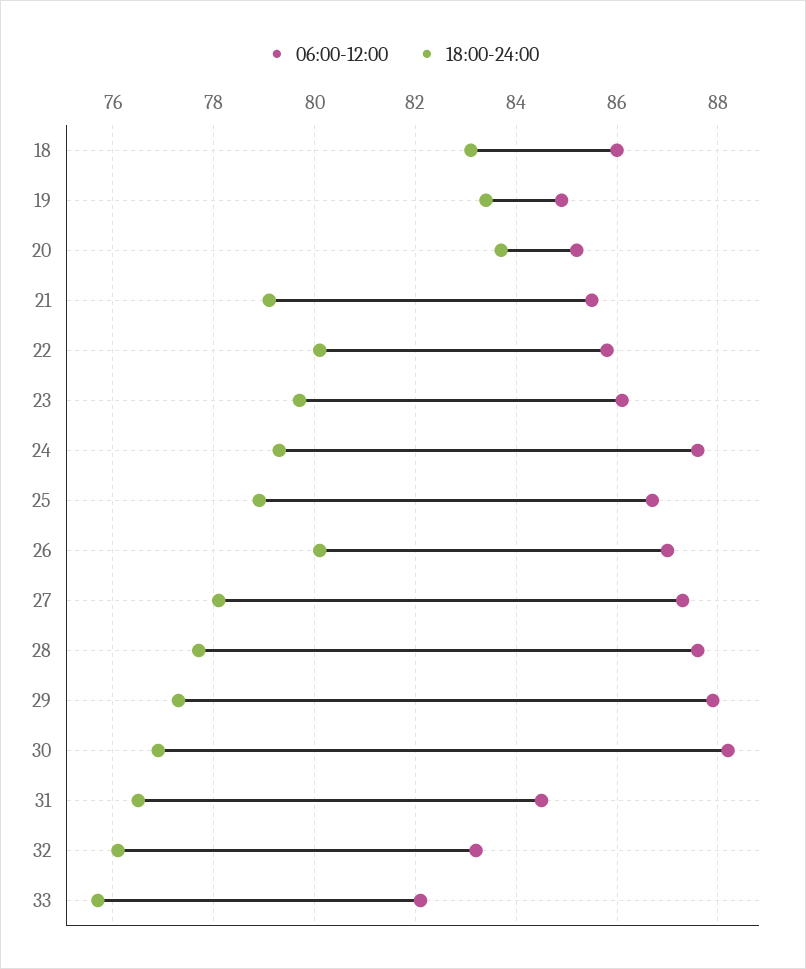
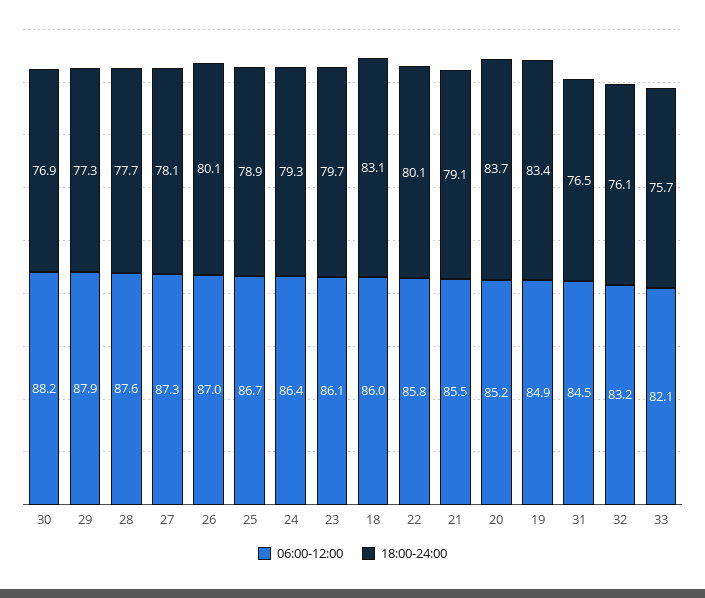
  {
    "06:00-12:00": {
      "18": 86,
      "19": 84.9,
      "20": 85.2,
      "21": 85.5,
      "22": 85.8,
      "23": 86.1,
-     "24": 87.5,
+     "24": 86.4,
      "25": 86.7,
      "26": 87,
      "27": 87.3,
      "28": 87.6,
      "29": 87.9,
      "30": 88.2,
      "31": 84.5,
      "32": 83.2,
      "33": 82.1
    },
    "18:00-24:00": {
      "18": 83.1,
      "19": 83.4,
      "20": 83.7,
      "21": 79.1,
      "22": 80.1,
      "23": 79.7,
      "24": 79.3,
      "25": 78.9,
      "26": 80.1,
      "27": 78.1,
      "28": 77.7,
      "29": 77.3,
      "30": 76.9,
      "31": 76.5,
      "32": 76.1,
      "33": 75.7
    }
  }

